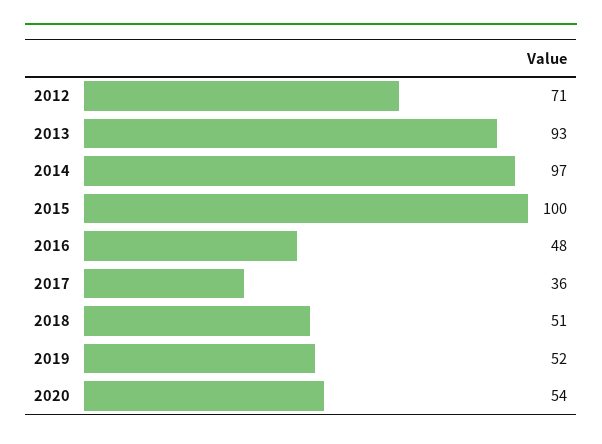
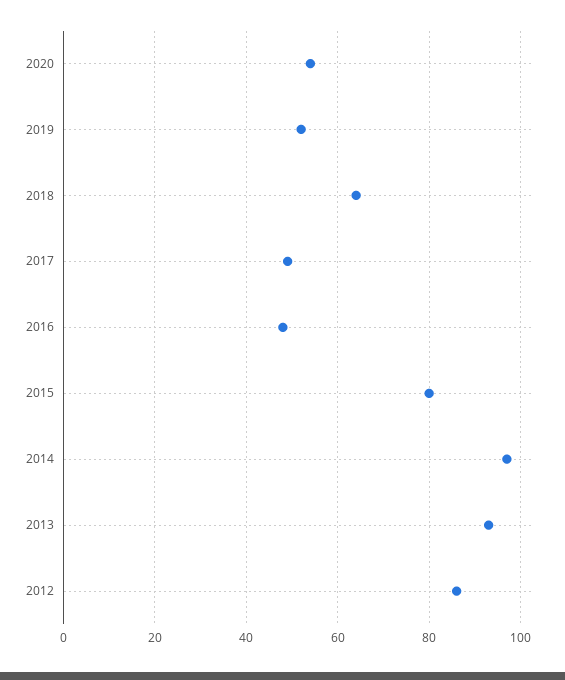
  {
-   "2012": 71,
+   "2012": 85,
    "2013": 93,
    "2014": 97,
-   "2015": 100,
+   "2015": 80,
    "2016": 48,
-   "2017": 36,
+   "2017": 50,
-   "2018": 51,
+   "2018": 65,
    "2019": 52,
    "2020": 54
  }

